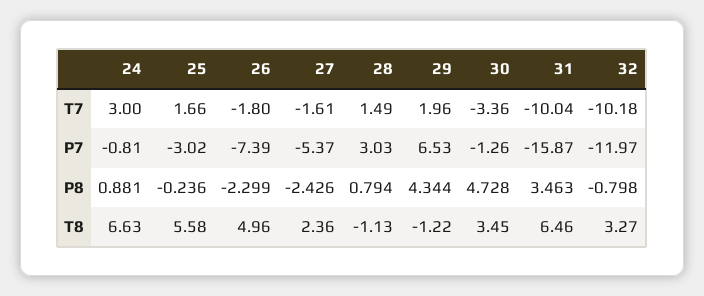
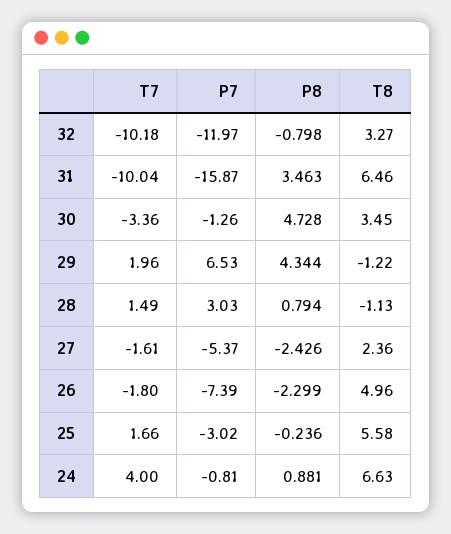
  {
    "24": {
-     "T7": 3,
+     "T7": 4,
      "P7": -0.81,
      "P8": 0.881,
      "T8": 6.63
    },
    "25": {
      "T7": 1.66,
      "P7": -3.02,
      "P8": -0.236,
      "T8": 5.58
    },
    "26": {
      "T7": -1.8,
      "P7": -7.39,
      "P8": -2.299,
      "T8": 4.96
    },
    "27": {
      "T7": -1.61,
      "P7": -5.37,
      "P8": -2.426,
      "T8": 2.36
    },
    "28": {
      "T7": 1.49,
      "P7": 3.03,
      "P8": 0.794,
      "T8": -1.13
    },
    "29": {
      "T7": 1.96,
      "P7": 6.53,
      "P8": 4.344,
      "T8": -1.22
    },
    "30": {
      "T7": -3.36,
      "P7": -1.26,
      "P8": 4.728,
      "T8": 3.45
    },
    "31": {
      "T7": -10.04,
      "P7": -15.87,
      "P8": 3.463,
      "T8": 6.46
    },
    "32": {
      "T7": -10.18,
      "P7": -11.97,
      "P8": -0.798,
      "T8": 3.27
    }
  }

